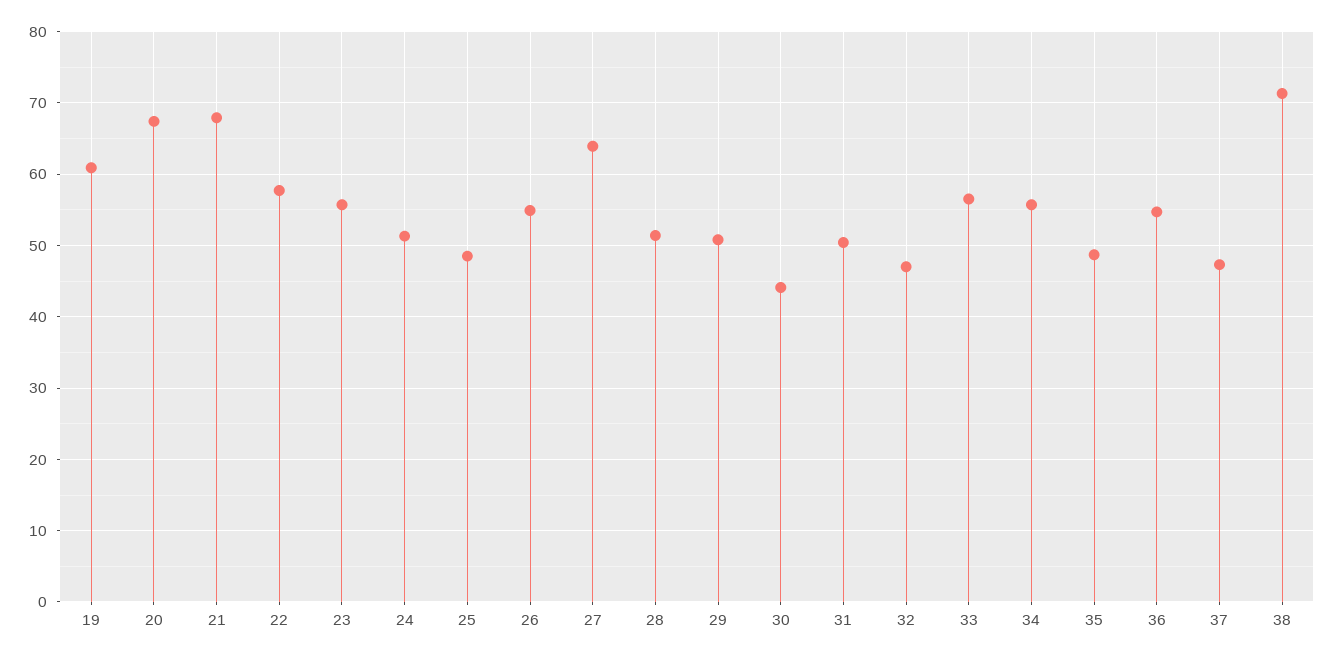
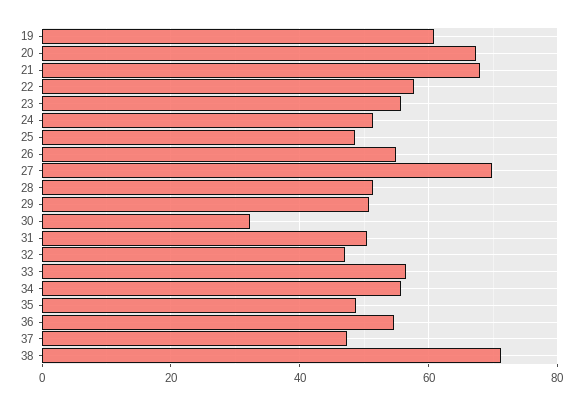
  {
    "19": 61,
    "20": 67,
    "21": 68,
    "22": 58,
    "23": 56,
    "24": 51,
    "25": 49,
    "26": 55,
-   "27": 64,
+   "27": 70,
    "28": 51,
    "29": 51,
-   "30": 44,
+   "30": 32,
    "31": 50,
    "32": 47,
    "33": 57,
    "34": 56,
    "35": 49,
    "36": 55,
    "37": 47,
    "38": 71
  }

